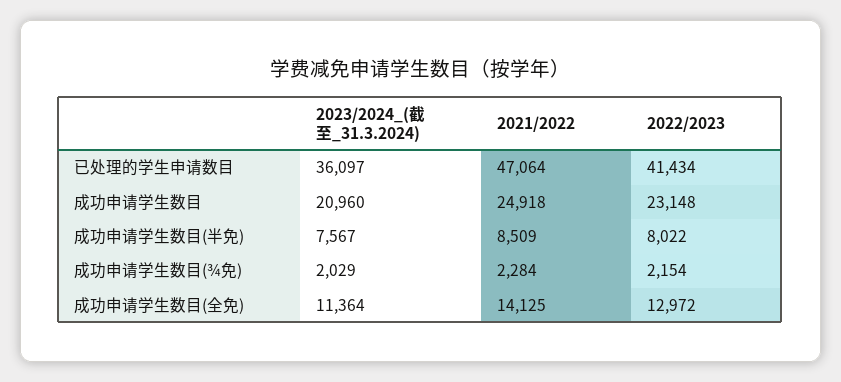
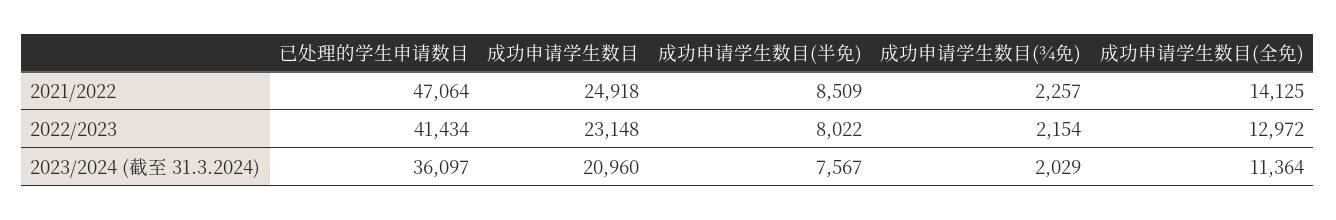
  {
    "2023/2024_(截至_31.3.2024)": {
      "已处理的学生申请数目": 36097,
      "成功申请学生数目": 20960,
      "成功申请学生数目(半免)": 7567,
      "成功申请学生数目(¾免)": 2029,
      "成功申请学生数目(全免)": 11364
    },
    "2021/2022": {
      "已处理的学生申请数目": 47064,
      "成功申请学生数目": 24918,
      "成功申请学生数目(半免)": 8509,
-     "成功申请学生数目(¾免)": 2284,
+     "成功申请学生数目(¾免)": 2257,
      "成功申请学生数目(全免)": 14125
    },
    "2022/2023": {
      "已处理的学生申请数目": 41434,
      "成功申请学生数目": 23148,
      "成功申请学生数目(半免)": 8022,
      "成功申请学生数目(¾免)": 2154,
      "成功申请学生数目(全免)": 12972
    }
  }

